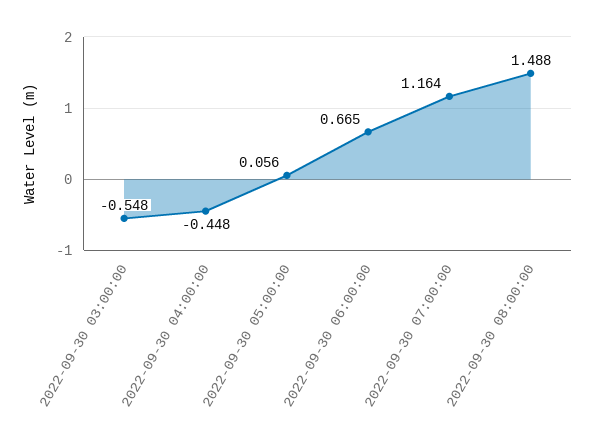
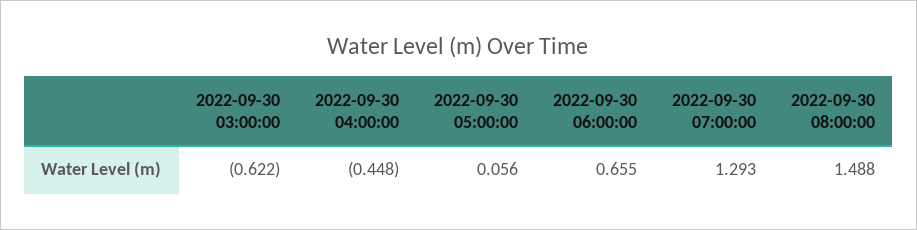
  {
-   "2022-09-30 03:00:00": -0.548,
+   "2022-09-30 03:00:00": -0.622,
    "2022-09-30 04:00:00": -0.448,
    "2022-09-30 05:00:00": 0.056,
-   "2022-09-30 06:00:00": 0.665,
+   "2022-09-30 06:00:00": 0.655,
-   "2022-09-30 07:00:00": 1.164,
+   "2022-09-30 07:00:00": 1.293,
    "2022-09-30 08:00:00": 1.488
  }

